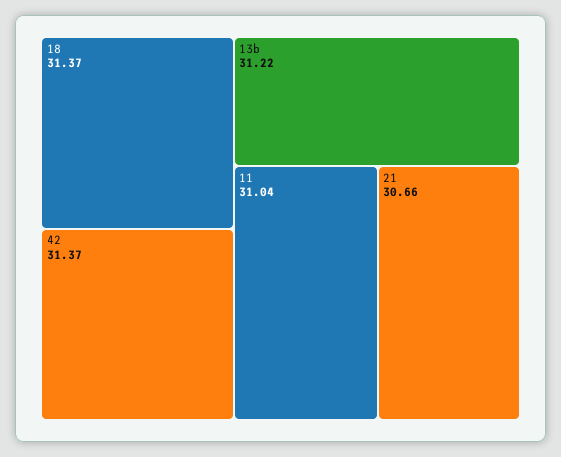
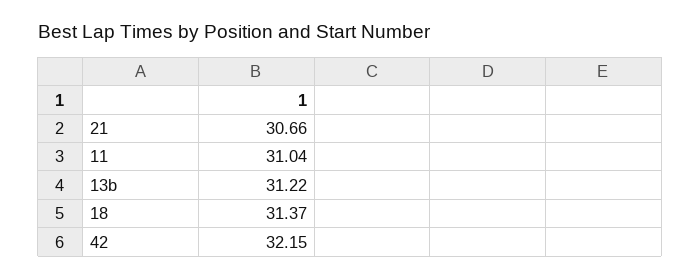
  {
    "18": 31.37,
-   "42": 31.37,
+   "42": 32.15,
    "13b": 31.22,
    "11": 31.04,
    "21": 30.66
  }

